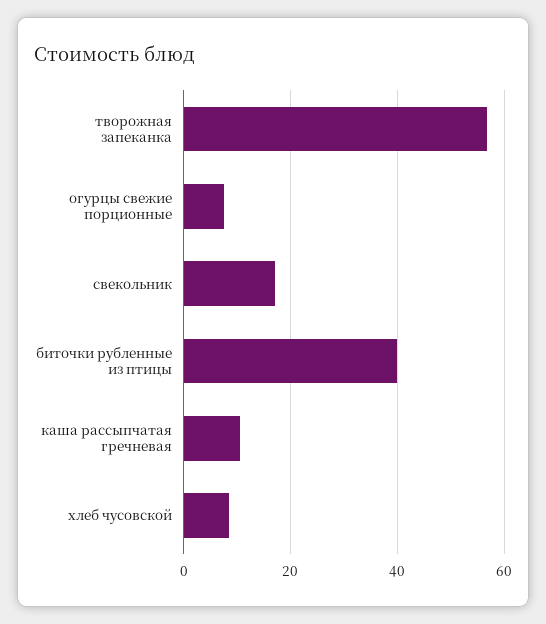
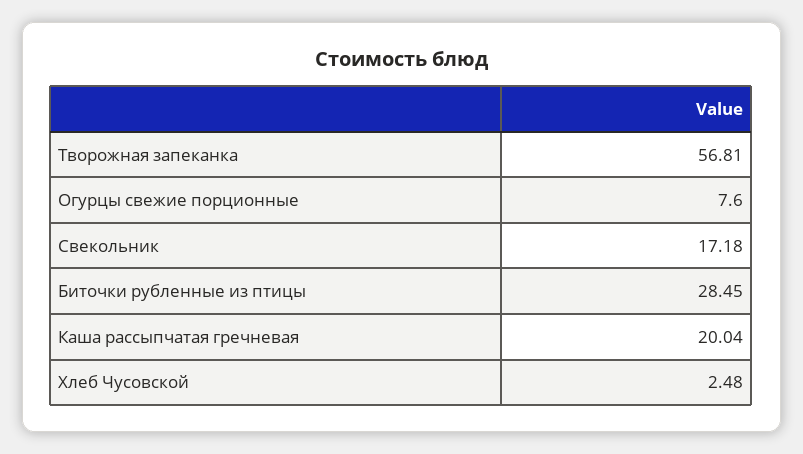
  {
    "творожная запеканка": 56.81,
    "огурцы свежие порционные": 7.6,
    "свекольник": 17.18,
-   "биточки рубленные из птицы": 40,
+   "биточки рубленные из птицы": 28.45,
-   "каша рассыпчатая гречневая": 10,
+   "каша рассыпчатая гречневая": 20.04,
-   "хлеб чусовской": 8
+   "хлеб чусовской": 2.48
  }

